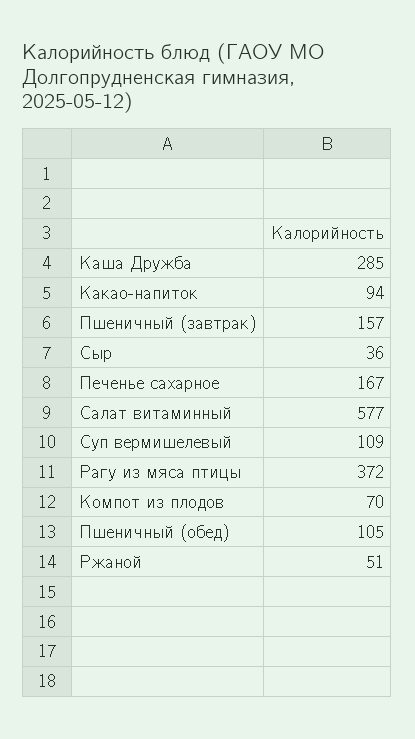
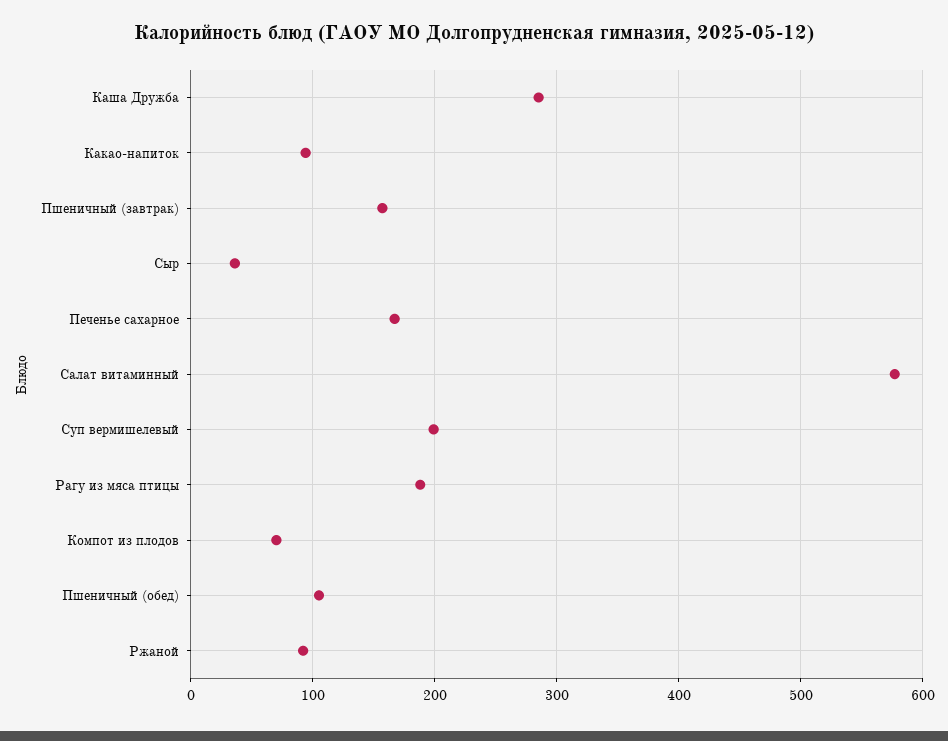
  {
    "Каша Дружба": 285,
    "Какао-напиток": 94,
    "Пшеничный (завтрак)": 157,
    "Сыр": 36,
    "Печенье сахарное": 167,
    "Салат витаминный": 577,
-   "Суп вермишелевый": 109,
+   "Суп вермишелевый": 200,
-   "Рагу из мяса птицы": 372,
+   "Рагу из мяса птицы": 190,
    "Компот из плодов": 70,
    "Пшеничный (обед)": 105,
-   "Ржаной": 51
+   "Ржаной": 90
  }

